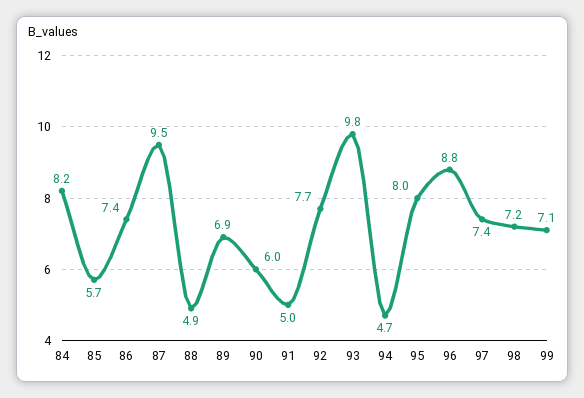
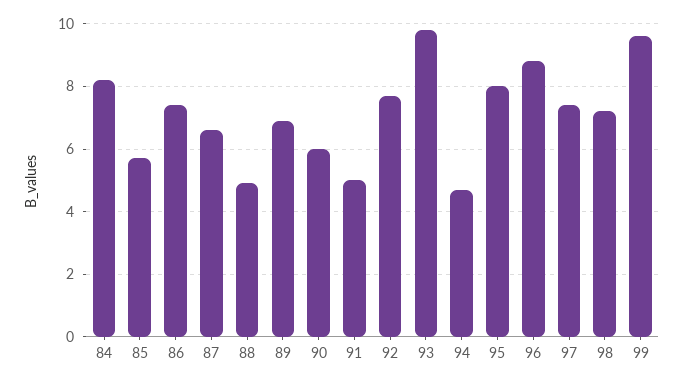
  {
    "84": 8.2,
    "85": 5.7,
    "86": 7.4,
-   "87": 9.5,
+   "87": 6.5,
    "88": 4.9,
    "89": 6.9,
    "90": 6,
    "91": 5,
    "92": 7.7,
    "93": 9.8,
    "94": 4.7,
    "95": 8,
    "96": 8.8,
    "97": 7.4,
    "98": 7.2,
-   "99": 7.1
+   "99": 9.5
  }

